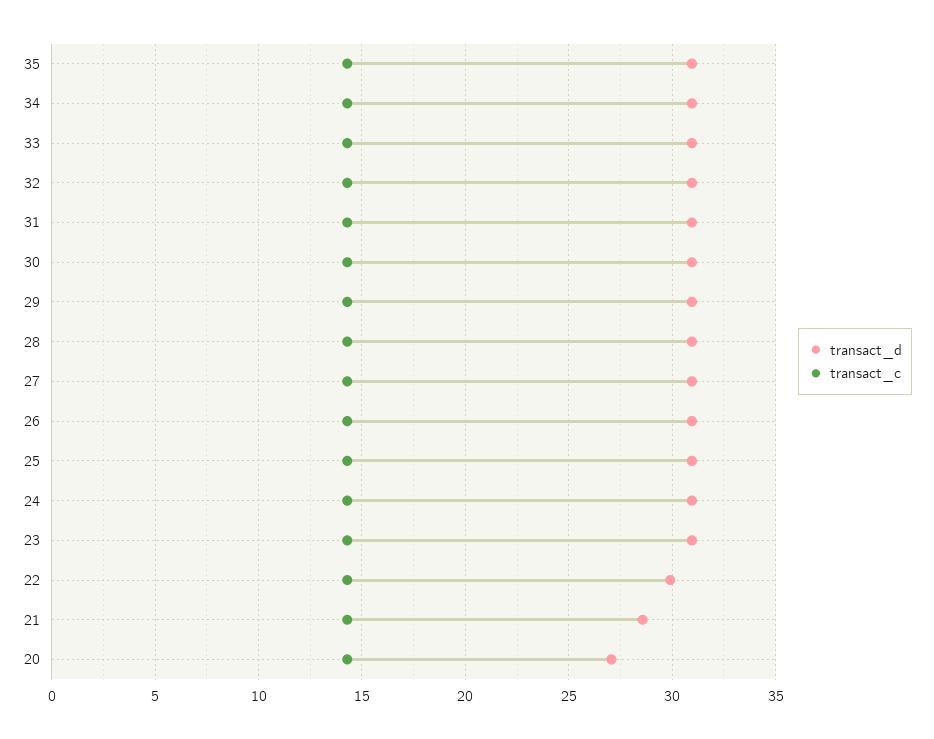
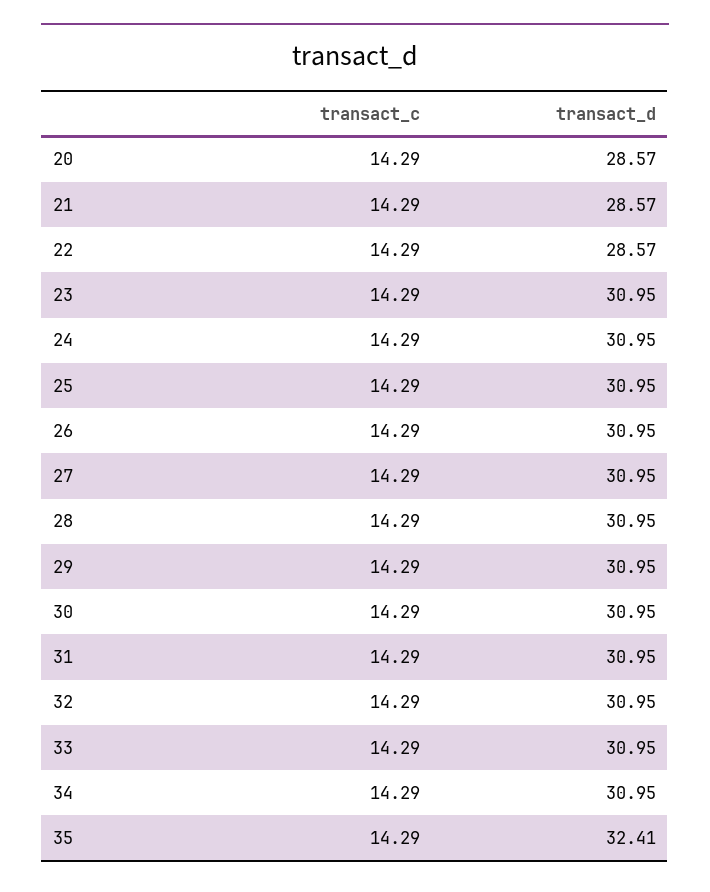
  {
    "transact_d": {
-     "35": 31,
+     "35": 32.41,
      "34": 30.95,
      "33": 30.95,
      "32": 30.95,
      "31": 30.95,
      "30": 30.95,
      "29": 30.95,
      "28": 30.95,
      "27": 30.95,
      "26": 30.95,
      "25": 30.95,
      "24": 30.95,
      "23": 30.95,
-     "22": 30,
+     "22": 28.57,
      "21": 28.57,
-     "20": 27
+     "20": 28.57
    },
    "transact_c": {
      "35": 14.29,
      "34": 14.29,
      "33": 14.29,
      "32": 14.29,
      "31": 14.29,
      "30": 14.29,
      "29": 14.29,
      "28": 14.29,
      "27": 14.29,
      "26": 14.29,
      "25": 14.29,
      "24": 14.29,
      "23": 14.29,
      "22": 14.29,
      "21": 14.29,
      "20": 14.29
    }
  }

